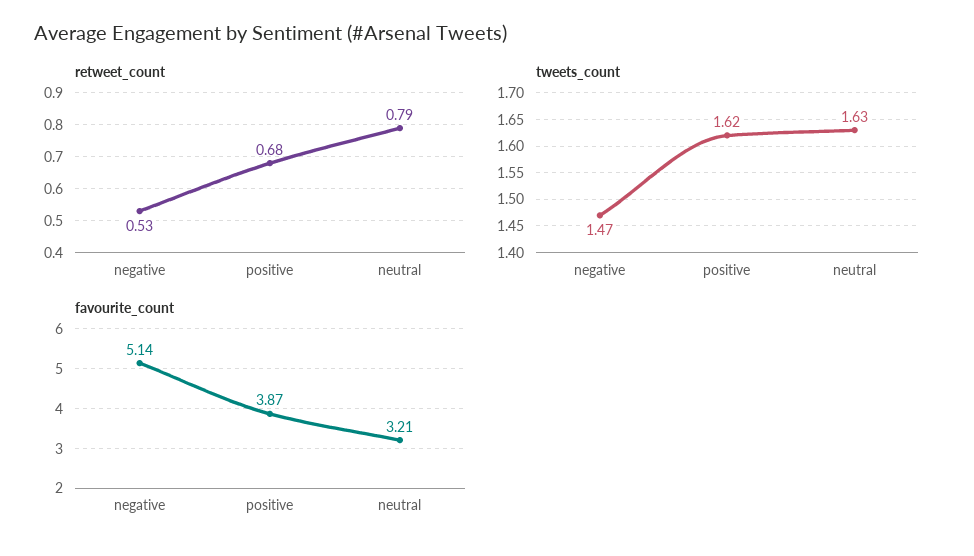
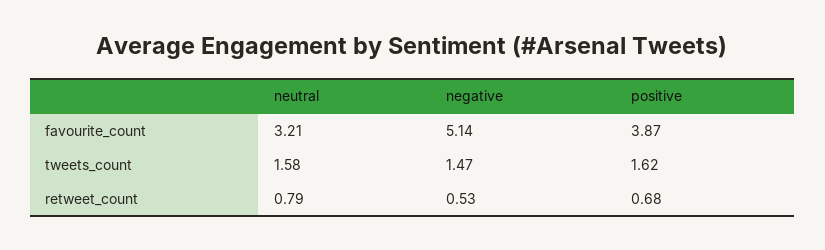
  {
    "retweet_count": {
      "negative": 0.53,
      "positive": 0.68,
      "neutral": 0.79
    },
    "tweets_count": {
      "negative": 1.47,
      "positive": 1.62,
-     "neutral": 1.63
+     "neutral": 1.58
    },
    "favourite_count": {
      "negative": 5.14,
      "positive": 3.87,
      "neutral": 3.21
    }
  }

